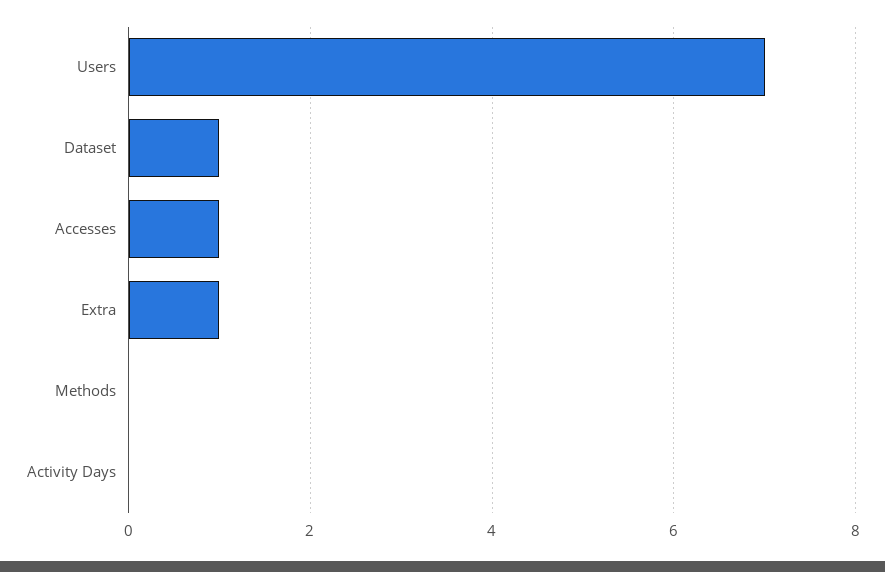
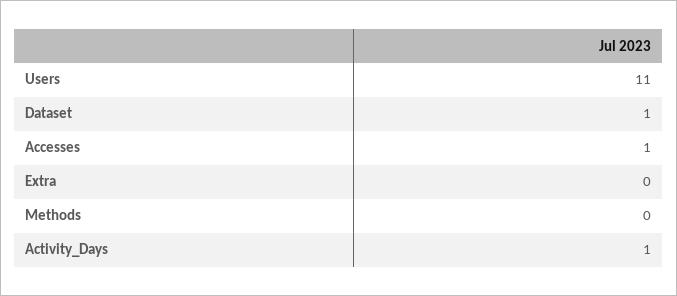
  {
-   "Users": 7,
+   "Users": 11,
    "Dataset": 1,
    "Accesses": 1,
-   "Extra": 1,
+   "Extra": 0,
    "Methods": 0,
-   "Activity Days": 0
+   "Activity Days": 1
  }

